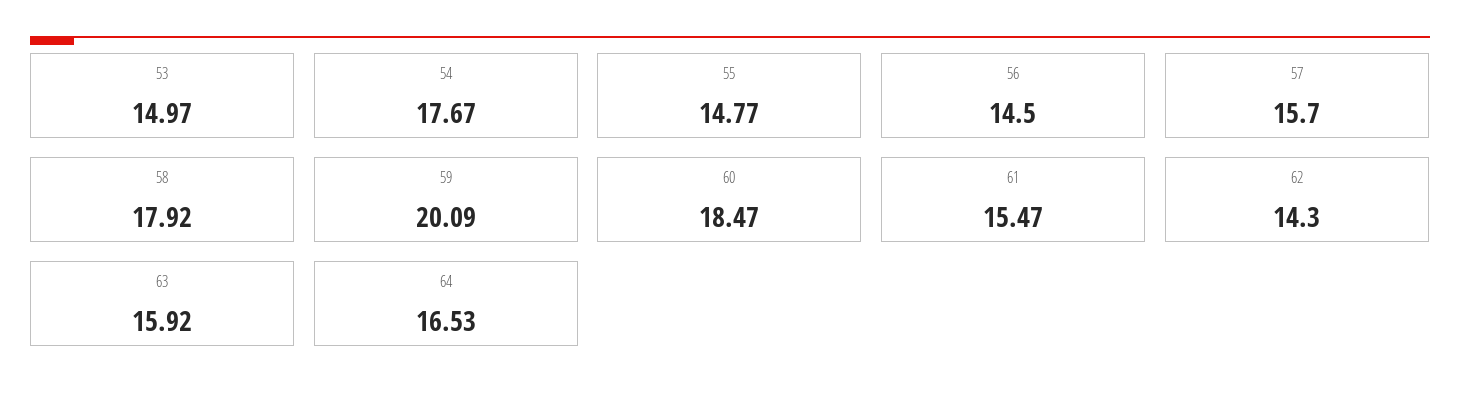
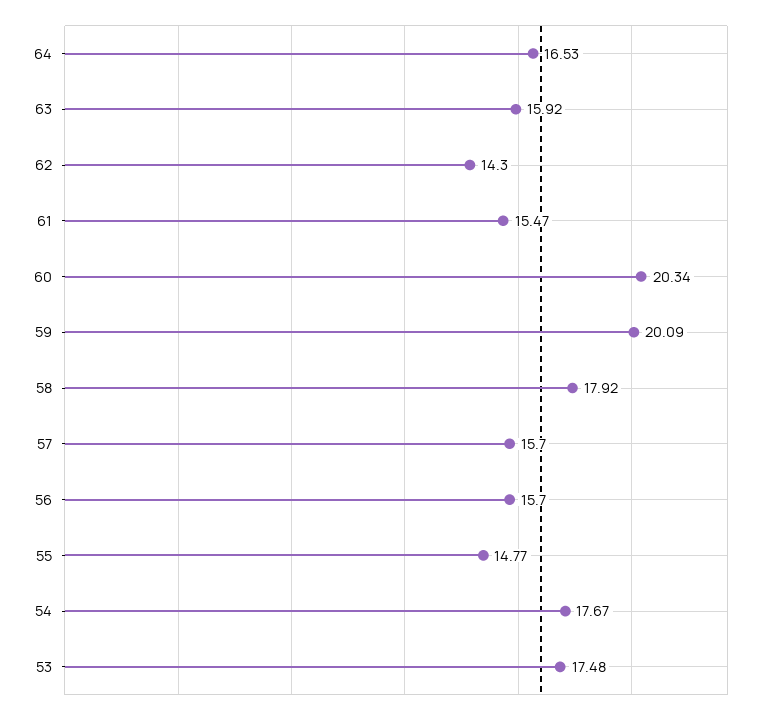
  {
-   "53": 14.97,
+   "53": 17.48,
    "54": 17.67,
    "55": 14.77,
-   "56": 14.5,
+   "56": 15.7,
    "57": 15.7,
    "58": 17.92,
    "59": 20.09,
-   "60": 18.47,
+   "60": 20.34,
    "61": 15.47,
    "62": 14.3,
    "63": 15.92,
    "64": 16.53
  }

